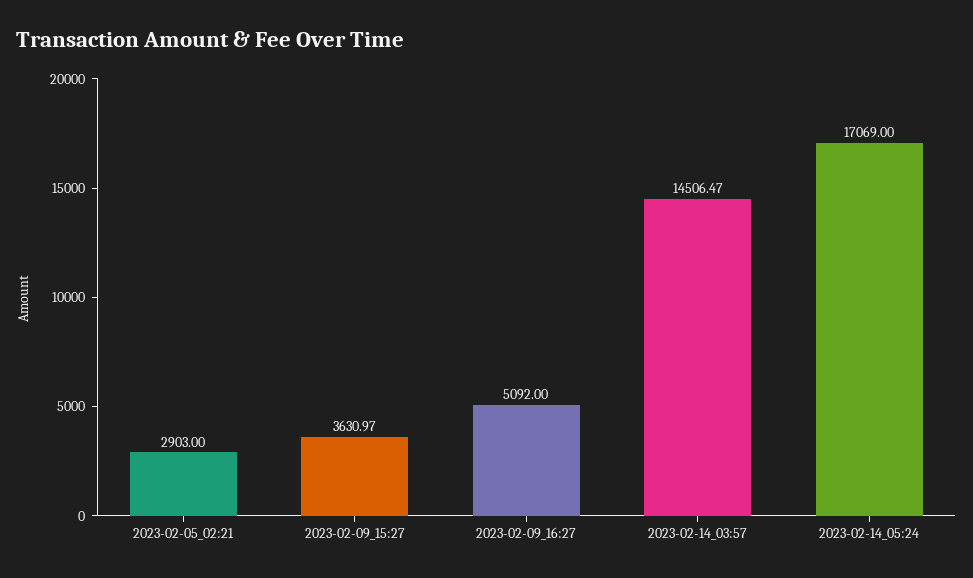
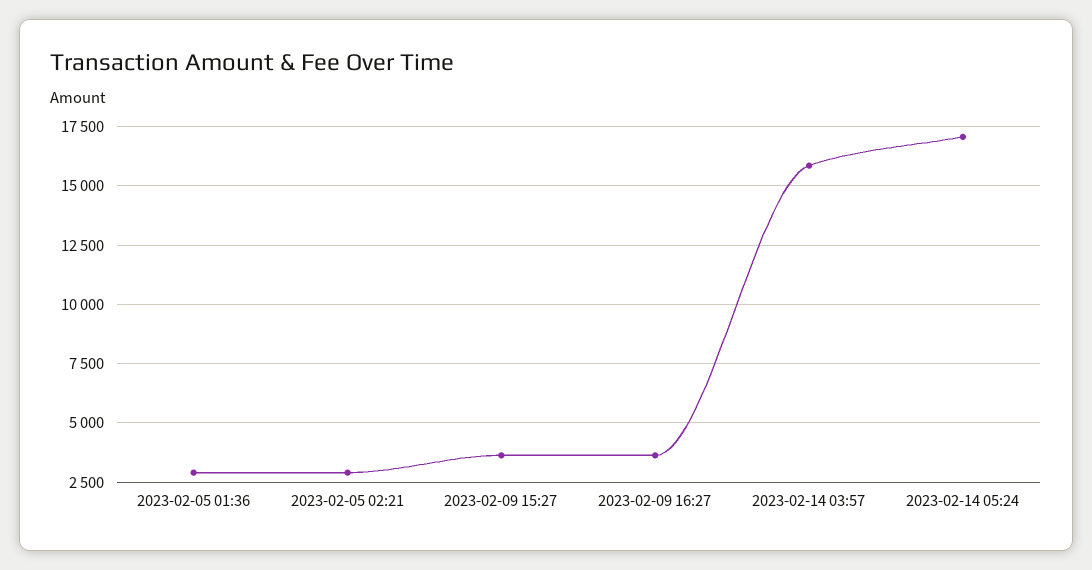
  {
    "2023-02-05_02:21": 2903,
    "2023-02-09_15:27": 3630.97,
-   "2023-02-09_16:27": 5092,
+   "2023-02-09_16:27": 3500,
-   "2023-02-14_03:57": 14506.47,
+   "2023-02-14_03:57": 16000,
-   "2023-02-14_05:24": 17069
+   "2023-02-14_05:24": 17069,
+   "2023-02-05 01:36": 3000
  }

